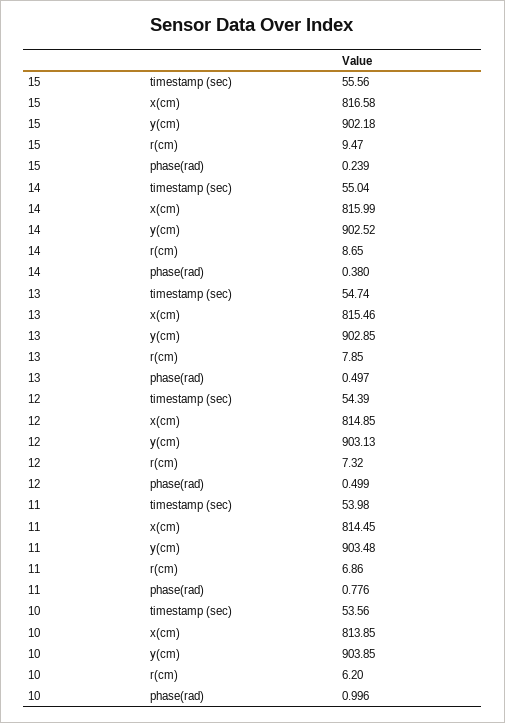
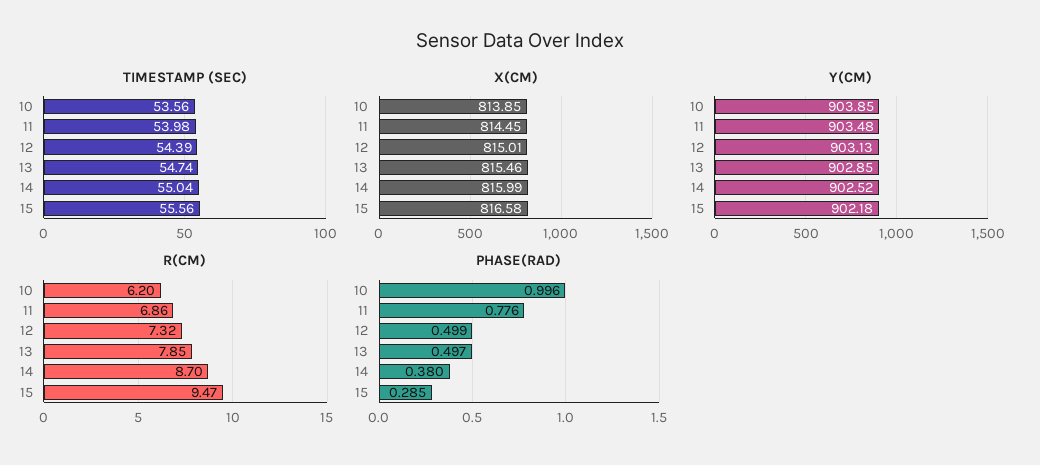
  {
    "timestamp (sec)": {
      "15": 55.56,
      "14": 55.04,
      "13": 54.74,
      "12": 54.39,
      "11": 53.98,
      "10": 53.56
    },
    "x(cm)": {
      "15": 816.58,
      "14": 815.99,
      "13": 815.46,
-     "12": 814.85,
+     "12": 815.01,
      "11": 814.45,
      "10": 813.85
    },
    "y(cm)": {
      "15": 902.18,
      "14": 902.52,
      "13": 902.85,
      "12": 903.13,
      "11": 903.48,
      "10": 903.85
    },
    "r(cm)": {
      "15": 9.47,
-     "14": 8.65,
+     "14": 8.7,
      "13": 7.85,
      "12": 7.32,
      "11": 6.86,
      "10": 6.2
    },
    "phase(rad)": {
-     "15": 0.239,
+     "15": 0.285,
      "14": 0.38,
      "13": 0.497,
      "12": 0.499,
      "11": 0.776,
      "10": 0.996
    }
  }

